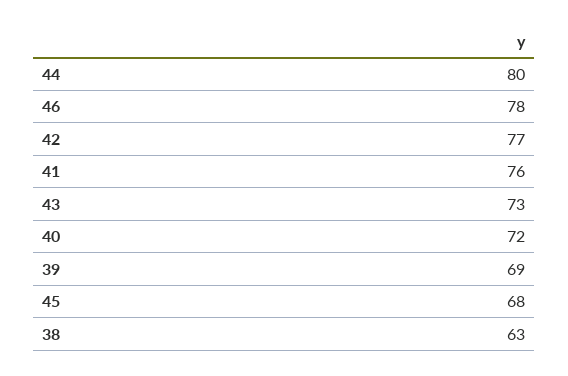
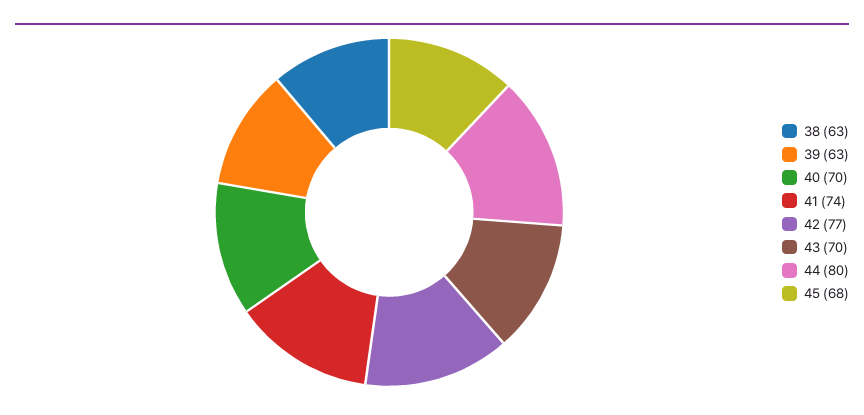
  {
    "44": 80,
-   "46": 78,
    "42": 77,
-   "41": 76,
+   "41": 74,
-   "43": 73,
+   "43": 70,
-   "40": 72,
+   "40": 70,
-   "39": 69,
+   "39": 63,
    "45": 68,
    "38": 63
  }

